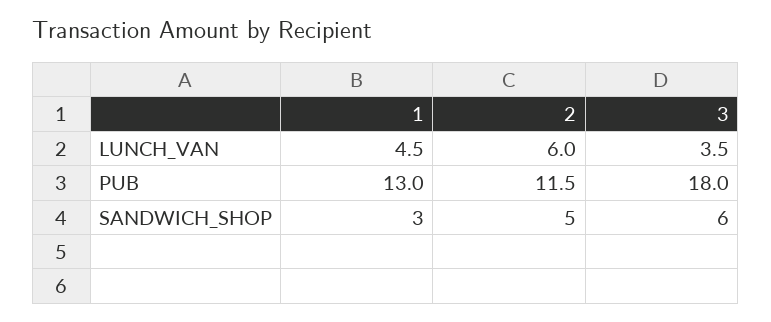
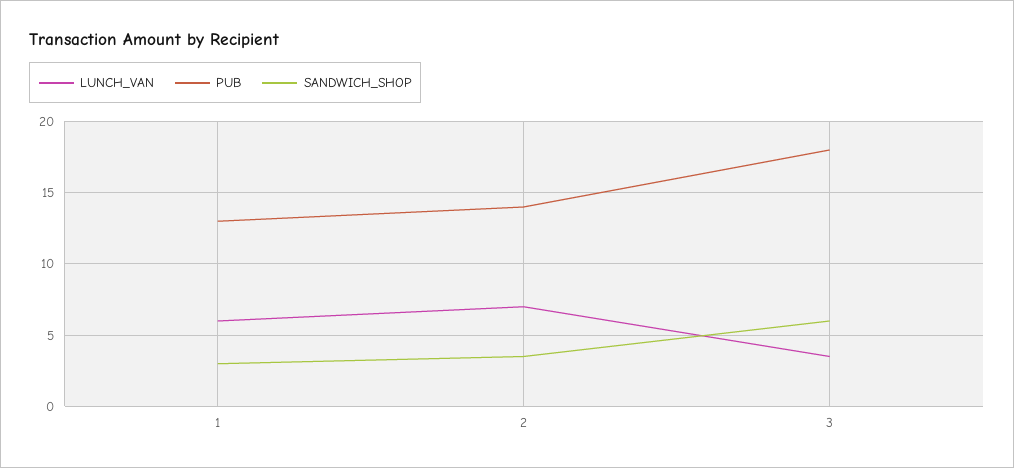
  {
    "LUNCH_VAN": {
-     "1": 4.5,
+     "1": 6,
-     "2": 6,
+     "2": 7,
      "3": 3.5
    },
    "PUB": {
      "1": 13,
-     "2": 11.5,
+     "2": 14,
      "3": 18
    },
    "SANDWICH_SHOP": {
      "1": 3,
-     "2": 5,
+     "2": 3.5,
      "3": 6
    }
  }

